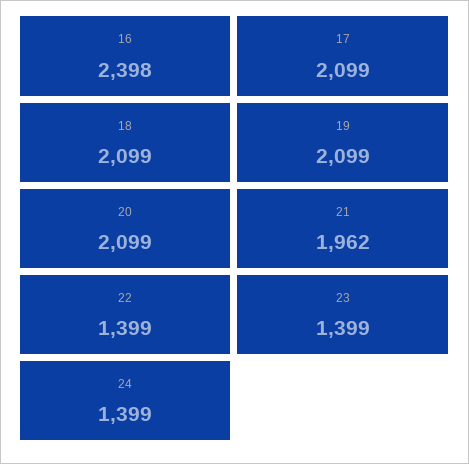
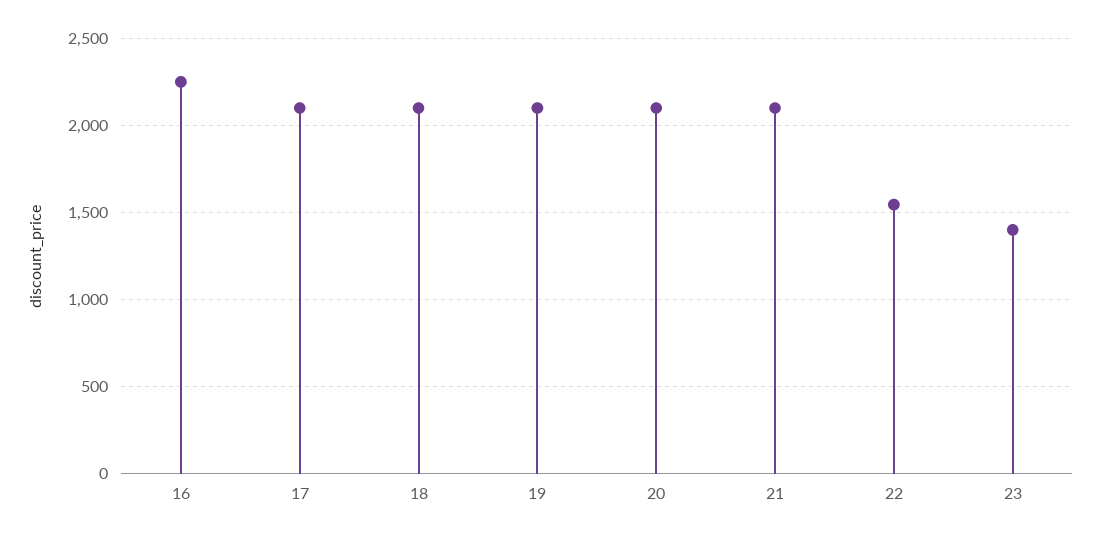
  {
-   "16": 2398,
+   "16": 2250,
    "17": 2099,
    "18": 2099,
    "19": 2099,
    "20": 2099,
-   "21": 1962,
+   "21": 2100,
-   "22": 1399,
+   "22": 1550,
-   "23": 1399,
+   "23": 1399
-   "24": 1399
  }

